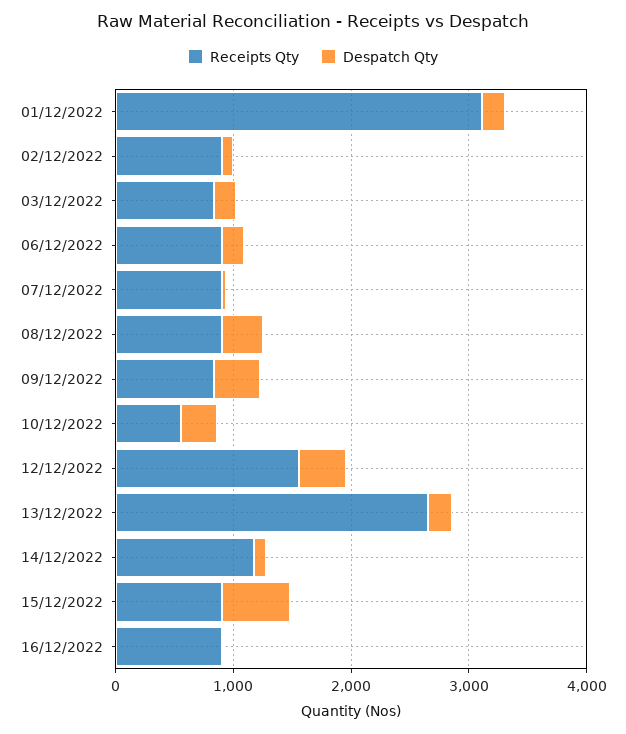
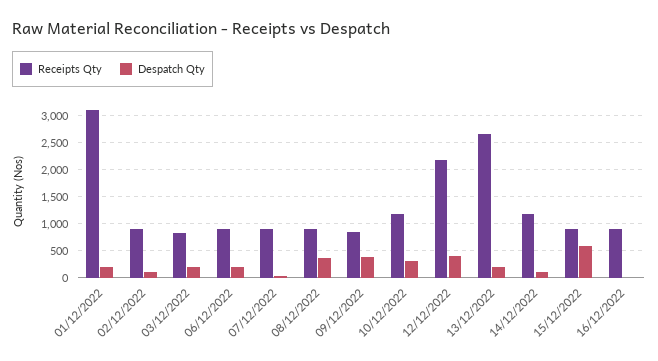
  {
    "Receipts Qty": {
      "01/12/2022": 3200,
      "02/12/2022": 1000,
      "03/12/2022": 800,
      "06/12/2022": 1000,
      "07/12/2022": 1000,
      "08/12/2022": 1000,
      "09/12/2022": 800,
-     "10/12/2022": 600,
+     "10/12/2022": 1250,
-     "12/12/2022": 1600,
+     "12/12/2022": 2250,
      "13/12/2022": 2600,
      "14/12/2022": 1200,
      "15/12/2022": 1000,
      "16/12/2022": 1000
    },
    "Despatch Qty": {
      "01/12/2022": 200,
      "02/12/2022": 200,
      "03/12/2022": 200,
      "06/12/2022": 200,
      "07/12/2022": 0,
      "08/12/2022": 400,
      "09/12/2022": 400,
      "10/12/2022": 400,
      "12/12/2022": 400,
      "13/12/2022": 200,
      "14/12/2022": 200,
      "15/12/2022": 600,
      "16/12/2022": 0
    }
  }

